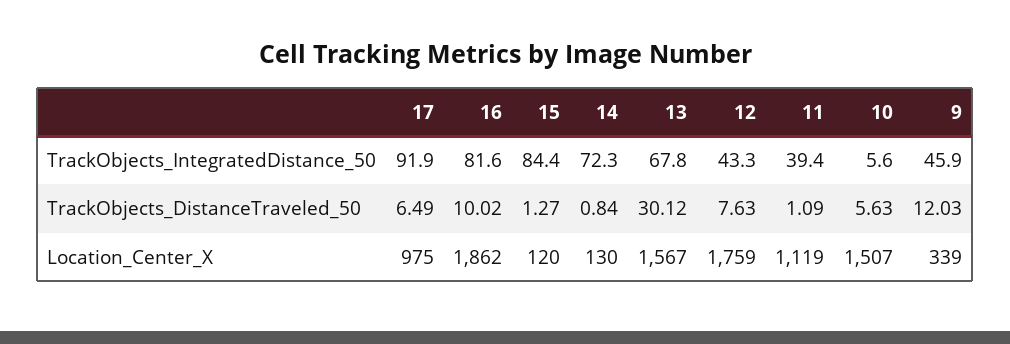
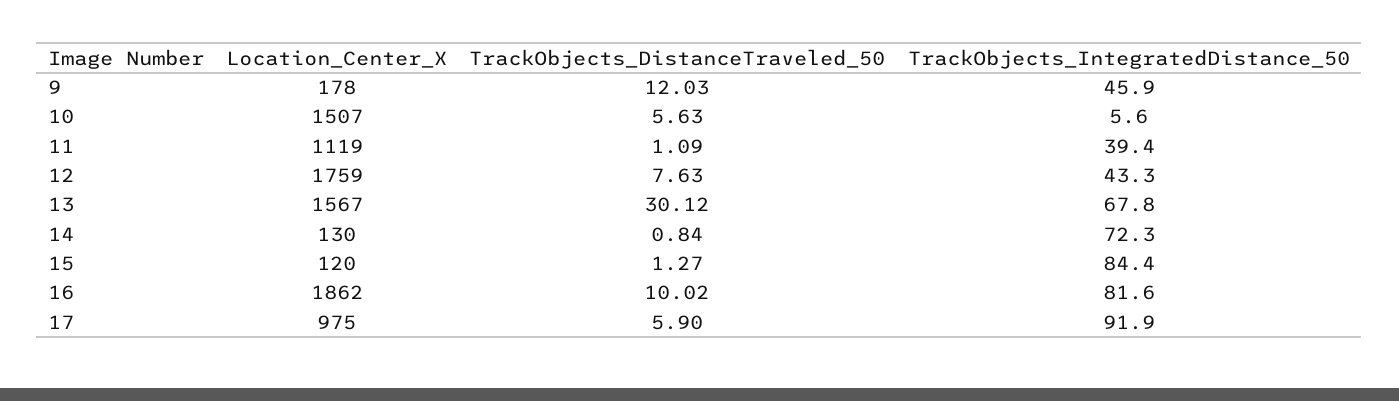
  {
    "17": {
      "TrackObjects_IntegratedDistance_50": 91.9,
-     "TrackObjects_DistanceTraveled_50": 6.49,
+     "TrackObjects_DistanceTraveled_50": 5.9,
      "Location_Center_X": 975
    },
    "16": {
      "TrackObjects_IntegratedDistance_50": 81.6,
      "TrackObjects_DistanceTraveled_50": 10.02,
      "Location_Center_X": 1862
    },
    "15": {
      "TrackObjects_IntegratedDistance_50": 84.4,
      "TrackObjects_DistanceTraveled_50": 1.27,
      "Location_Center_X": 120
    },
    "14": {
      "TrackObjects_IntegratedDistance_50": 72.3,
      "TrackObjects_DistanceTraveled_50": 0.84,
      "Location_Center_X": 130
    },
    "13": {
      "TrackObjects_IntegratedDistance_50": 67.8,
      "TrackObjects_DistanceTraveled_50": 30.12,
      "Location_Center_X": 1567
    },
    "12": {
      "TrackObjects_IntegratedDistance_50": 43.3,
      "TrackObjects_DistanceTraveled_50": 7.63,
      "Location_Center_X": 1759
    },
    "11": {
      "TrackObjects_IntegratedDistance_50": 39.4,
      "TrackObjects_DistanceTraveled_50": 1.09,
      "Location_Center_X": 1119
    },
    "10": {
      "TrackObjects_IntegratedDistance_50": 5.6,
      "TrackObjects_DistanceTraveled_50": 5.63,
      "Location_Center_X": 1507
    },
    "9": {
      "TrackObjects_IntegratedDistance_50": 45.9,
      "TrackObjects_DistanceTraveled_50": 12.03,
-     "Location_Center_X": 339
+     "Location_Center_X": 178
    }
  }

